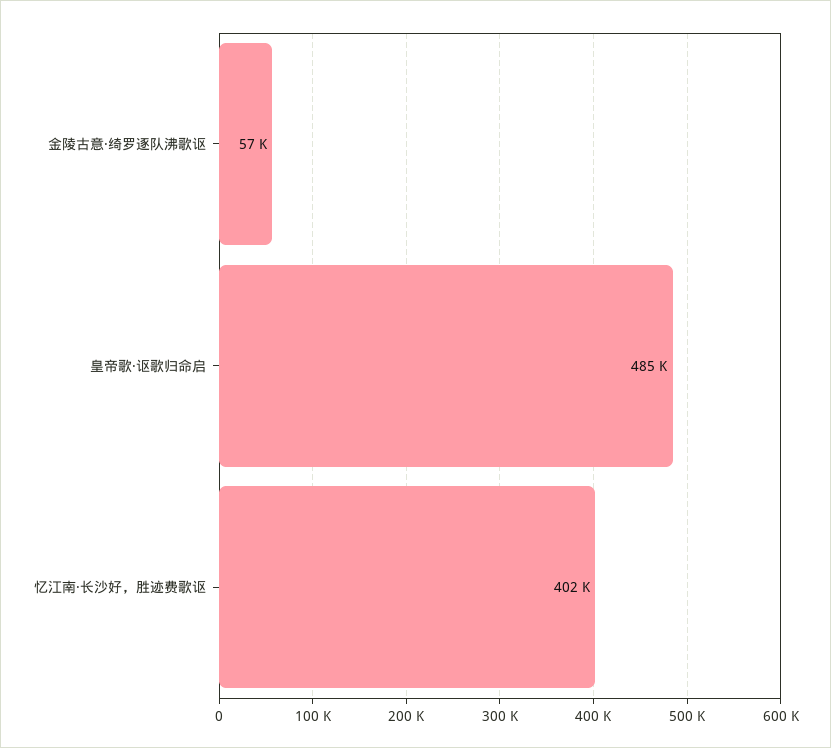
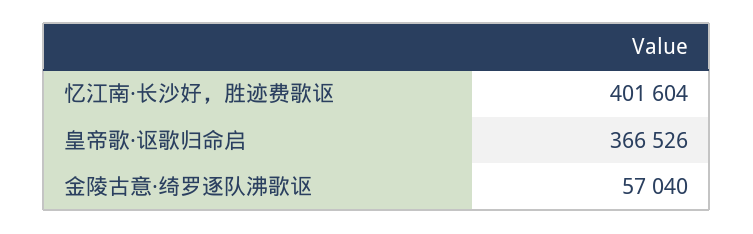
  {
    "金陵古意·绮罗逐队沸歌讴": 57040,
-   "皇帝歌·讴歌归命启": 485000,
+   "皇帝歌·讴歌归命启": 366526,
    "忆江南·长沙好，胜迹费歌讴": 401604
  }

